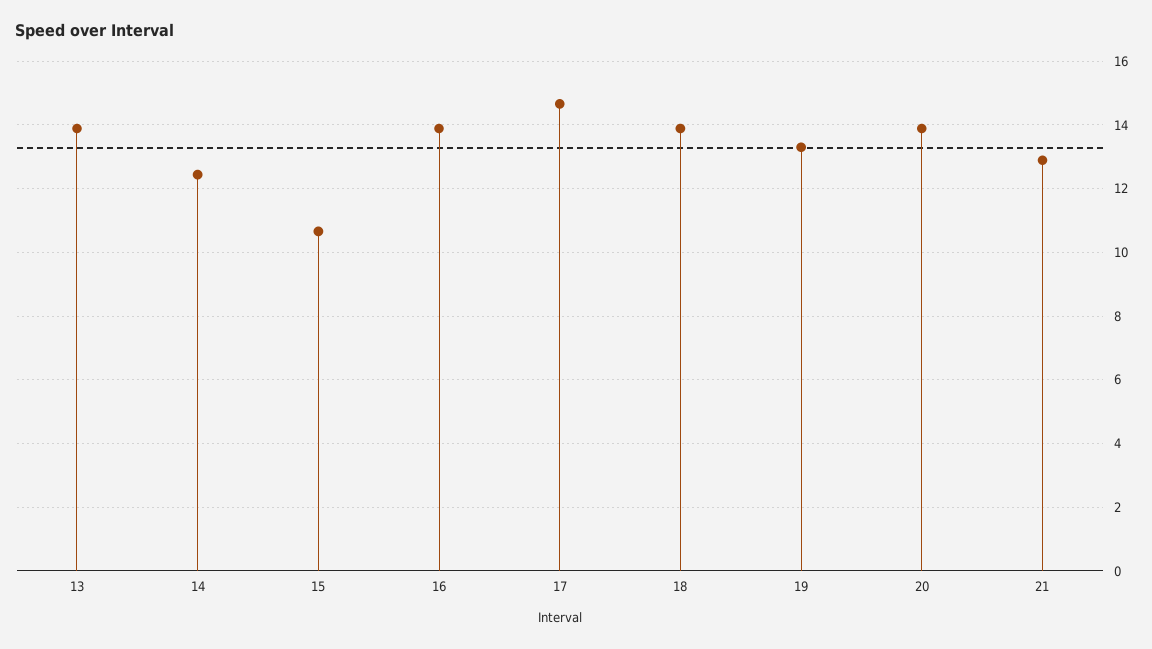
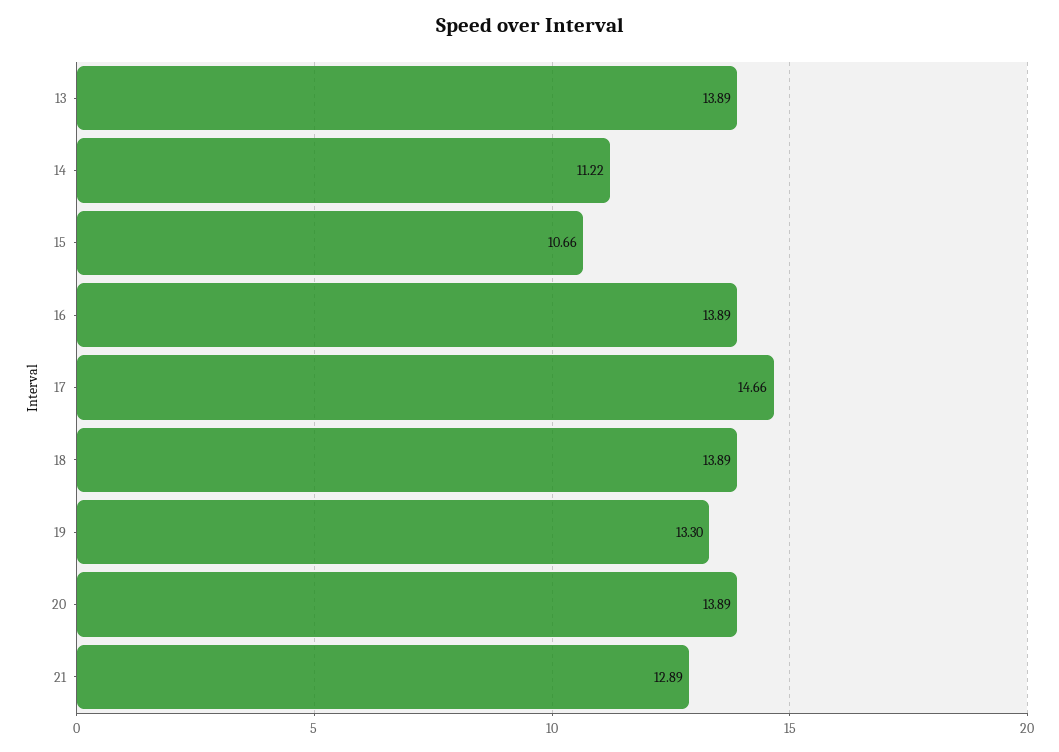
  {
    "13": 13.89,
-   "14": 12.4,
+   "14": 11.22,
    "15": 10.66,
    "16": 13.89,
    "17": 14.66,
    "18": 13.89,
    "19": 13.3,
    "20": 13.89,
    "21": 12.89
  }

